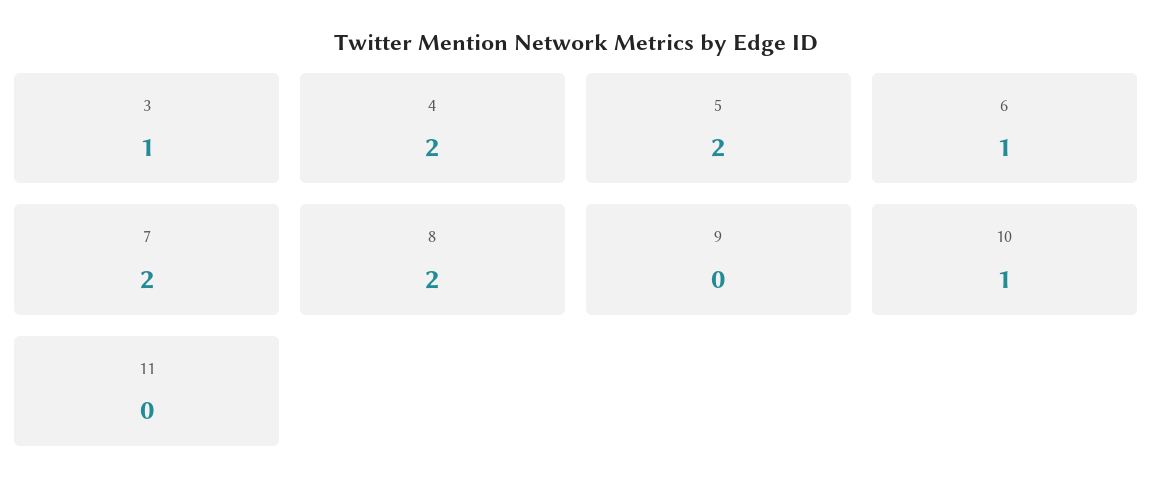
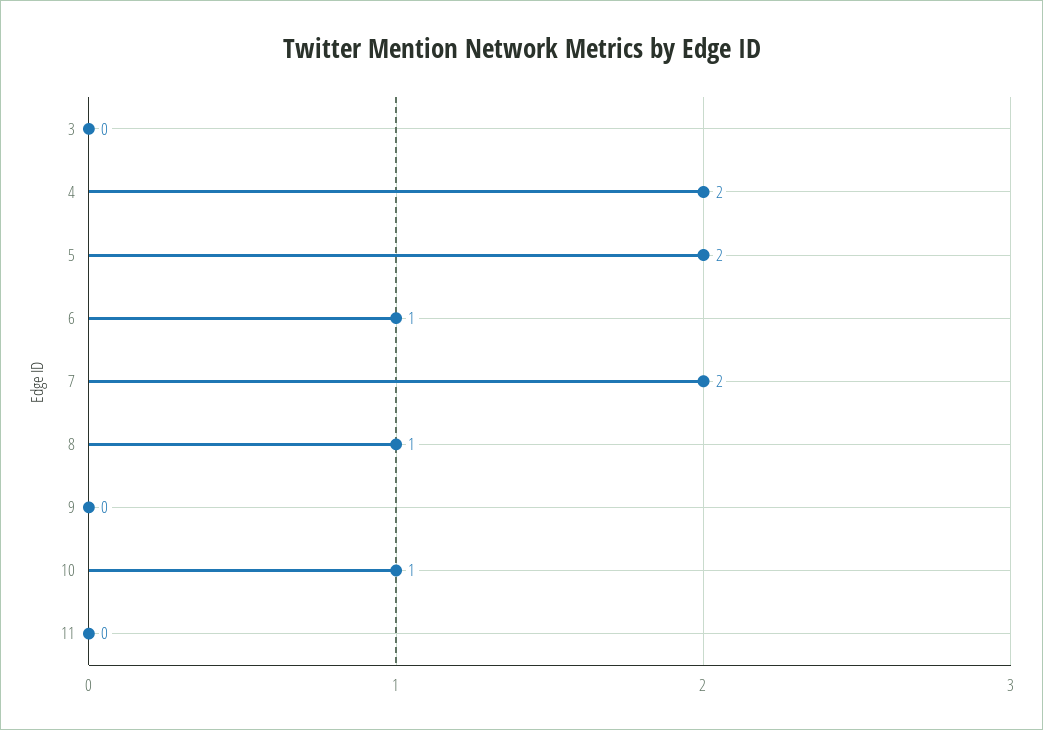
  {
-   "3": 1,
+   "3": 0,
    "4": 2,
    "5": 2,
    "6": 1,
    "7": 2,
-   "8": 2,
+   "8": 1,
    "9": 0,
    "10": 1,
    "11": 0
  }

